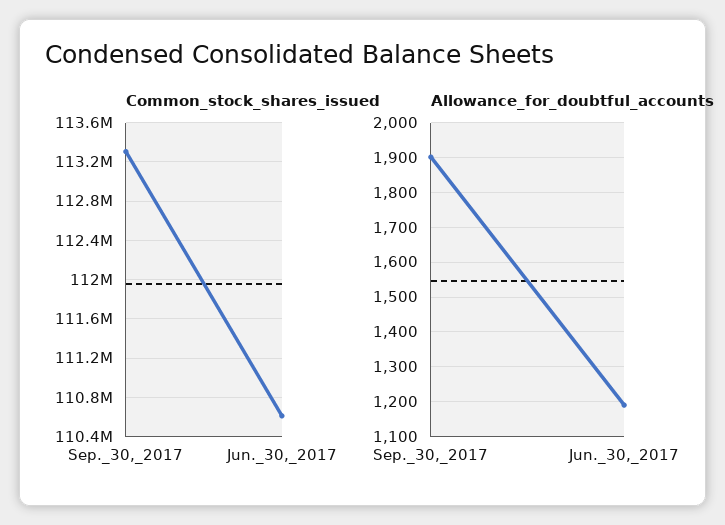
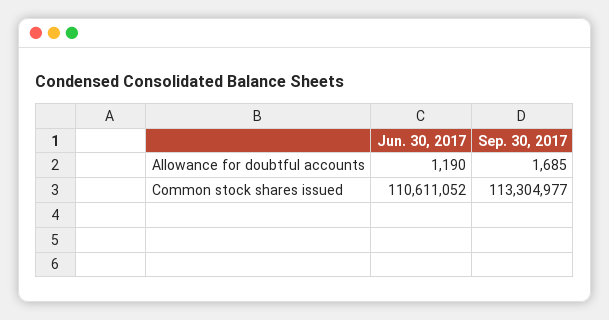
  {
    "Common_stock_shares_issued": {
      "Sep._30,_2017": 113304977,
      "Jun._30,_2017": 110611052
    },
    "Allowance_for_doubtful_accounts": {
-     "Sep._30,_2017": 1900,
+     "Sep._30,_2017": 1685,
      "Jun._30,_2017": 1190
    }
  }

